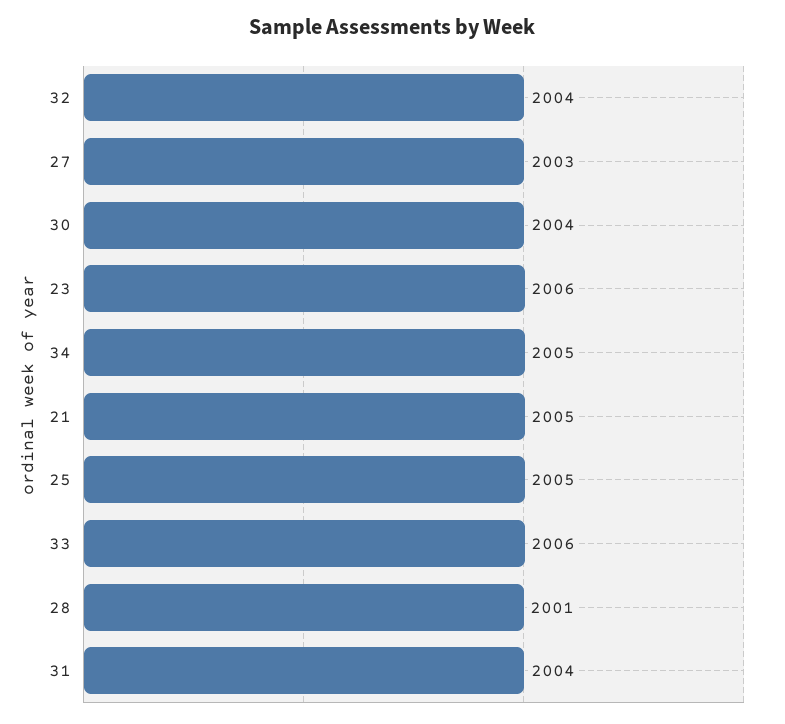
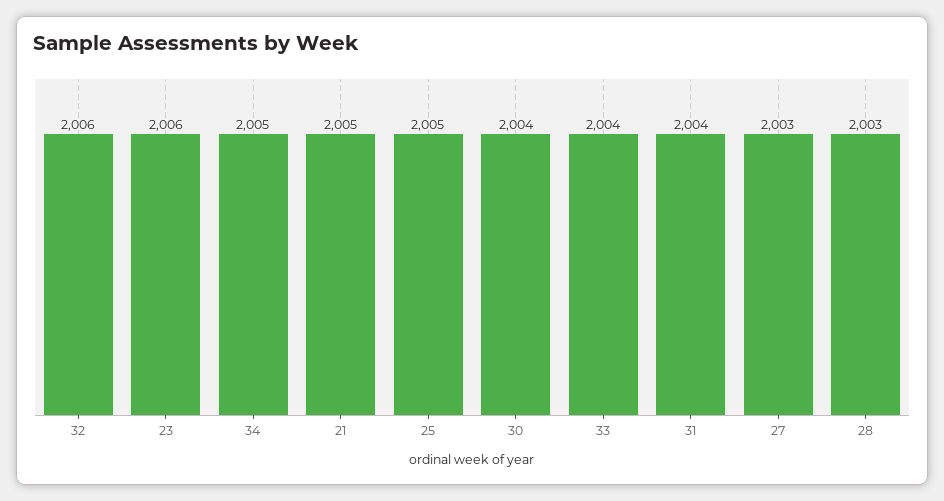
  {
-   "32": 2004,
+   "32": 2006,
    "27": 2003,
    "30": 2004,
    "23": 2006,
    "34": 2005,
    "21": 2005,
    "25": 2005,
-   "33": 2006,
+   "33": 2004,
-   "28": 2001,
+   "28": 2003,
    "31": 2004
  }

